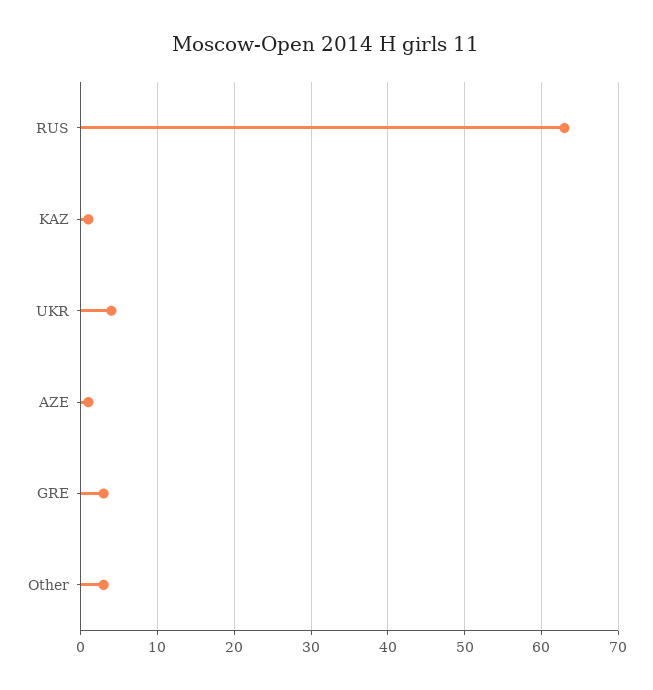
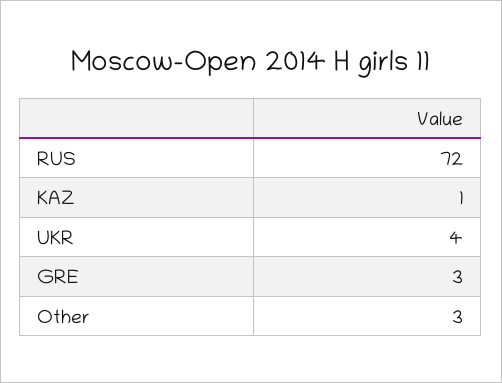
  {
-   "RUS": 63,
+   "RUS": 72,
    "KAZ": 1,
    "UKR": 4,
-   "AZE": 1,
    "GRE": 3,
    "Other": 3
  }

